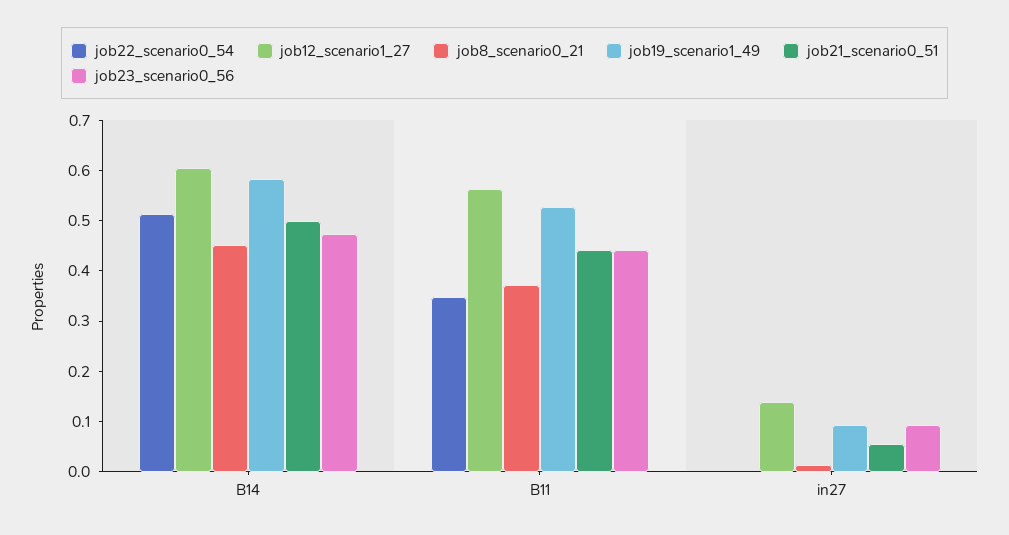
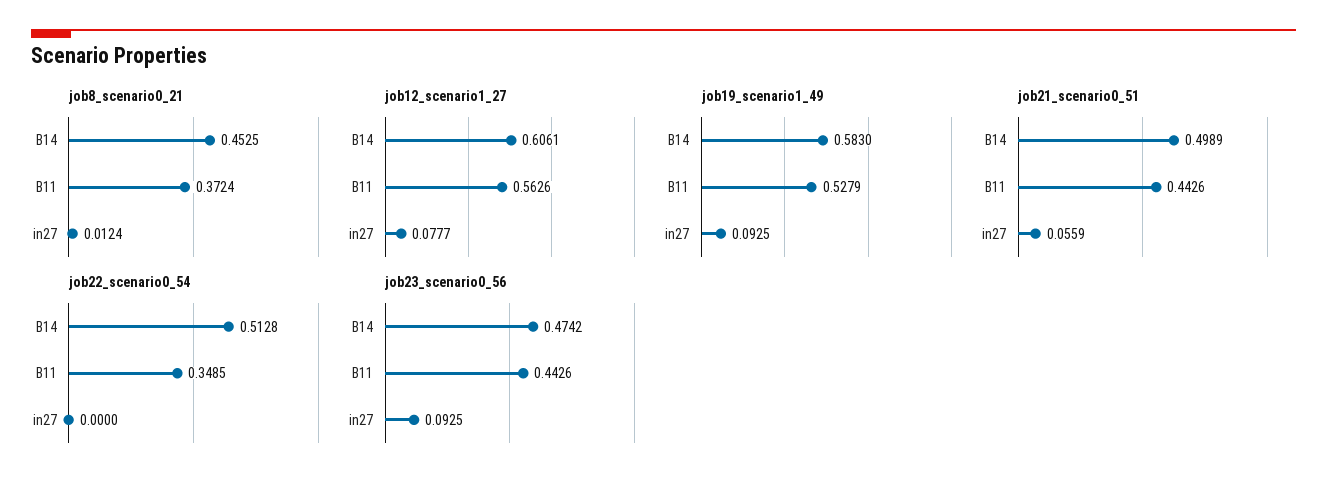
  {
    "job22_scenario0_54": {
      "B14": 0.5128,
      "B11": 0.3485,
      "in27": 0
    },
    "job12_scenario1_27": {
      "B14": 0.6061,
      "B11": 0.5626,
-     "in27": 0.14
+     "in27": 0.0777
    },
    "job8_scenario0_21": {
      "B14": 0.4525,
      "B11": 0.3724,
      "in27": 0.0124
    },
    "job19_scenario1_49": {
      "B14": 0.583,
      "B11": 0.5279,
      "in27": 0.0925
    },
    "job21_scenario0_51": {
      "B14": 0.4989,
      "B11": 0.4426,
      "in27": 0.0559
    },
    "job23_scenario0_56": {
      "B14": 0.4742,
      "B11": 0.4426,
      "in27": 0.0925
    }
  }

